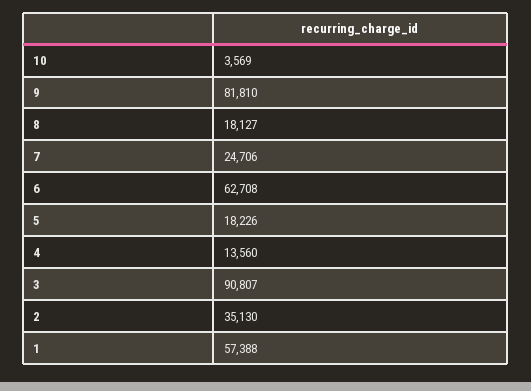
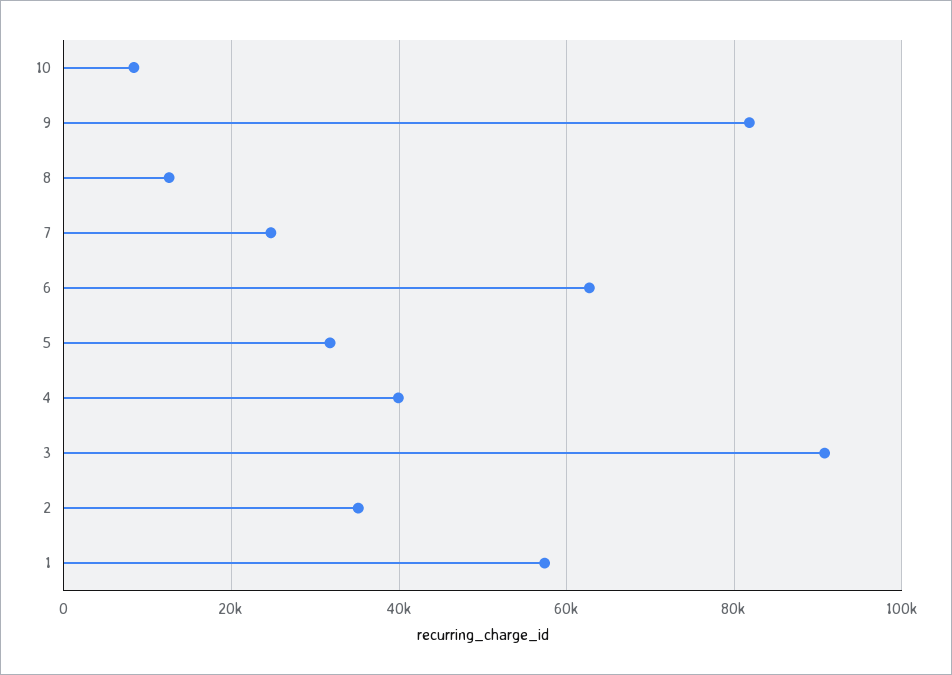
  {
-   "10": 3569,
+   "10": 8000,
    "9": 81810,
-   "8": 18127,
+   "8": 12000,
    "7": 24706,
    "6": 62708,
-   "5": 18226,
+   "5": 32000,
-   "4": 13560,
+   "4": 40000,
    "3": 90807,
    "2": 35130,
    "1": 57388
  }

